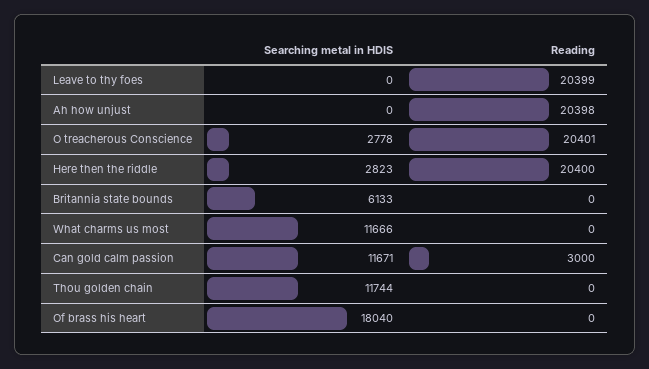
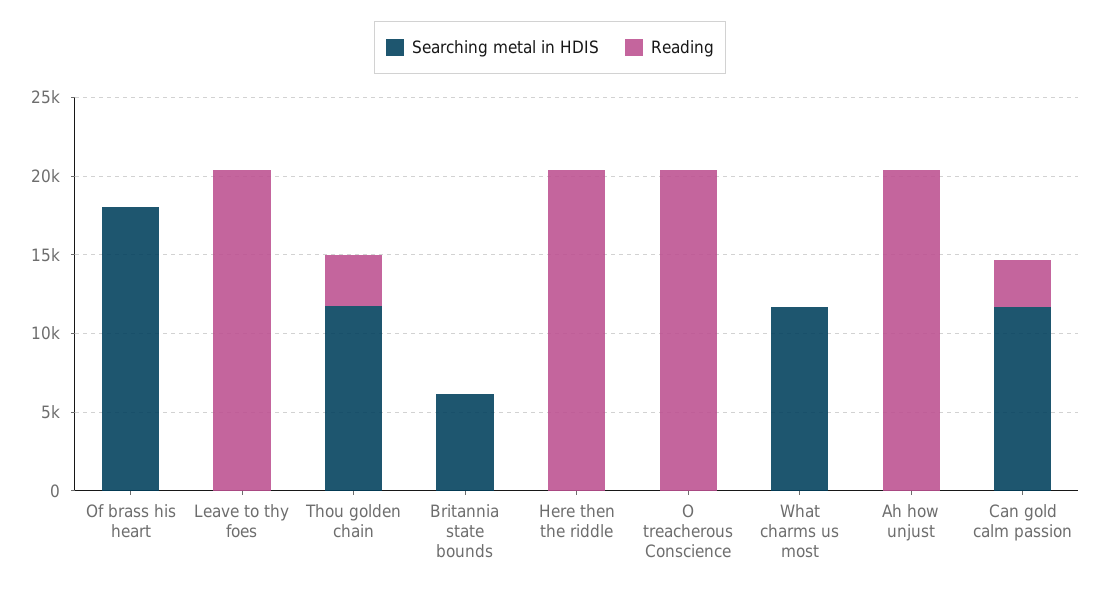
  {
    "Searching metal in HDIS": {
      "Leave to thy foes": 0,
      "Ah how unjust": 0,
-     "O treacherous Conscience": 2778,
+     "O treacherous Conscience": 0,
-     "Here then the riddle": 2823,
+     "Here then the riddle": 0,
      "Britannia state bounds": 6133,
      "What charms us most": 11666,
      "Can gold calm passion": 11671,
      "Thou golden chain": 11744,
      "Of brass his heart": 18040
    },
    "Reading": {
      "Leave to thy foes": 20399,
      "Ah how unjust": 20398,
      "O treacherous Conscience": 20401,
      "Here then the riddle": 20400,
      "Britannia state bounds": 0,
      "What charms us most": 0,
      "Can gold calm passion": 3000,
-     "Thou golden chain": 0,
+     "Thou golden chain": 3000,
      "Of brass his heart": 0
    }
  }

